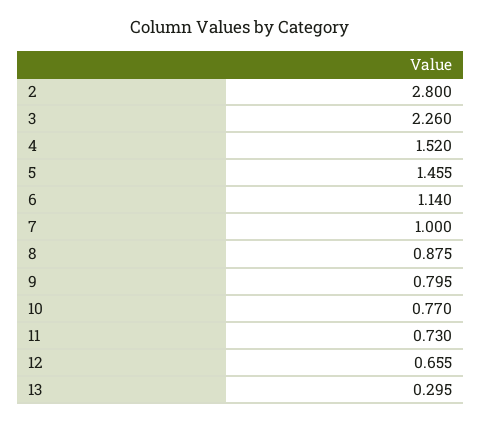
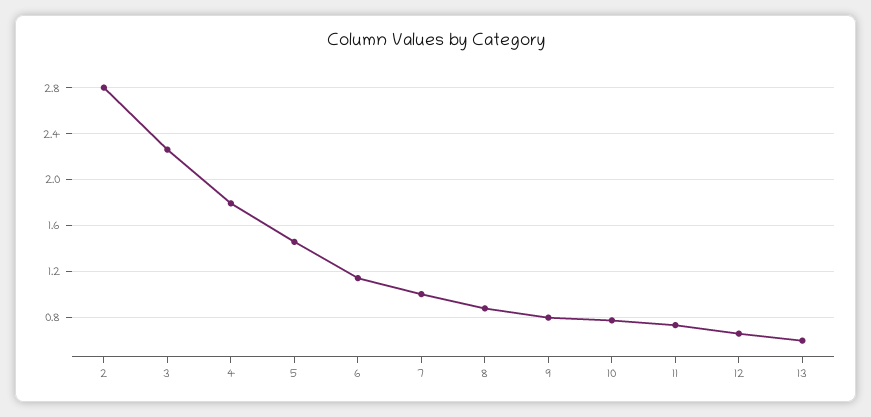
  {
    "2": 2.8,
    "3": 2.26,
-   "4": 1.52,
+   "4": 1.8,
    "5": 1.455,
    "6": 1.14,
    "7": 1,
    "8": 0.875,
    "9": 0.795,
    "10": 0.77,
    "11": 0.73,
    "12": 0.655,
-   "13": 0.295
+   "13": 0.6
  }

